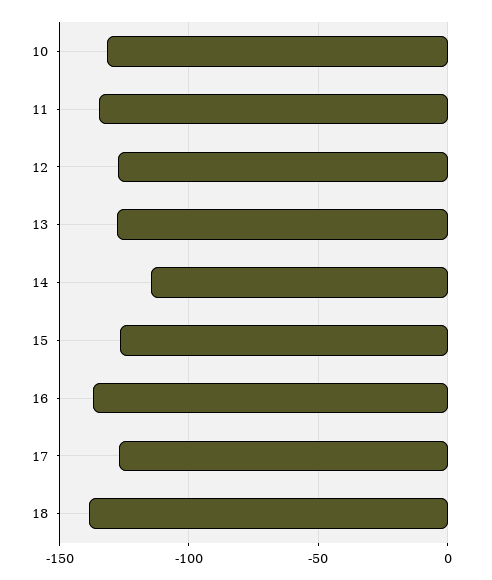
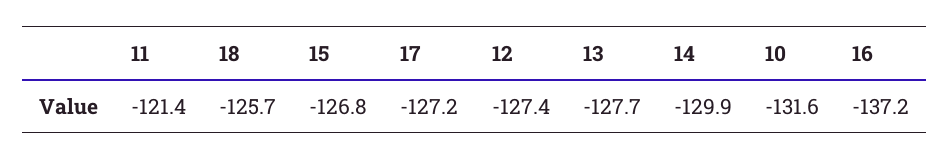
  {
    "10": -131.6,
-   "11": -135,
+   "11": -121.4,
    "12": -127.4,
    "13": -127.7,
-   "14": -115,
+   "14": -129.9,
    "15": -126.8,
    "16": -137.2,
    "17": -127.2,
-   "18": -140
+   "18": -125.7
  }

